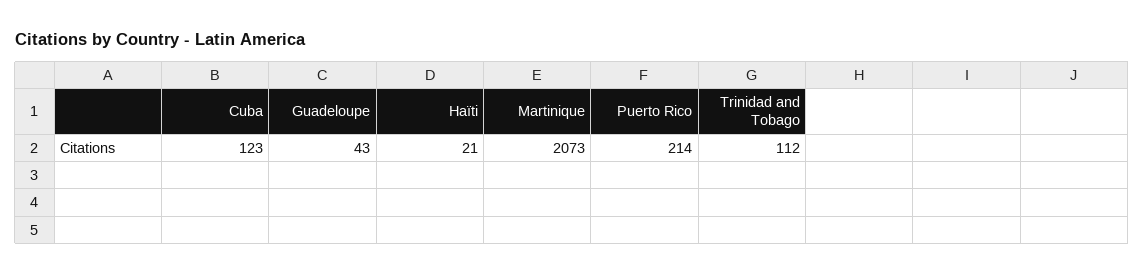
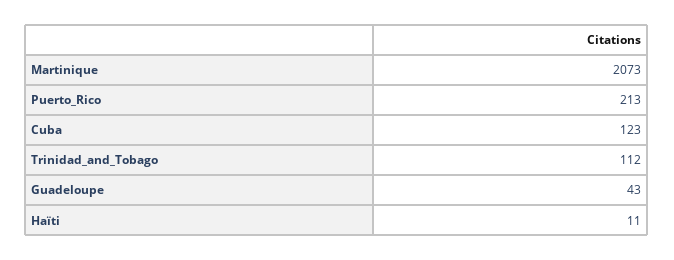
  {
    "Cuba": 123,
    "Guadeloupe": 43,
-   "Haïti": 21,
+   "Haïti": 11,
    "Martinique": 2073,
-   "Puerto Rico": 214,
+   "Puerto Rico": 213,
    "Trinidad and Tobago": 112
  }

